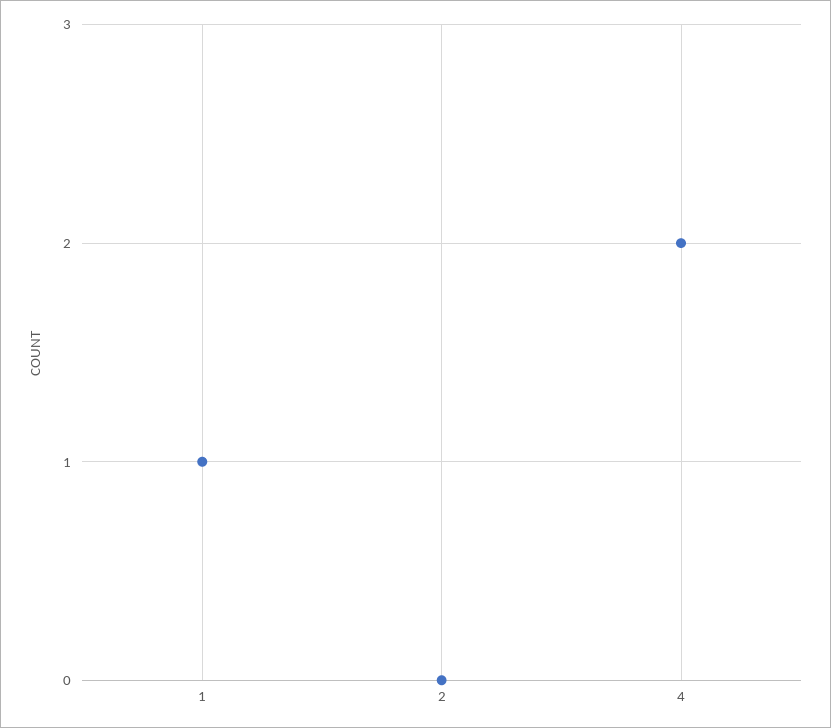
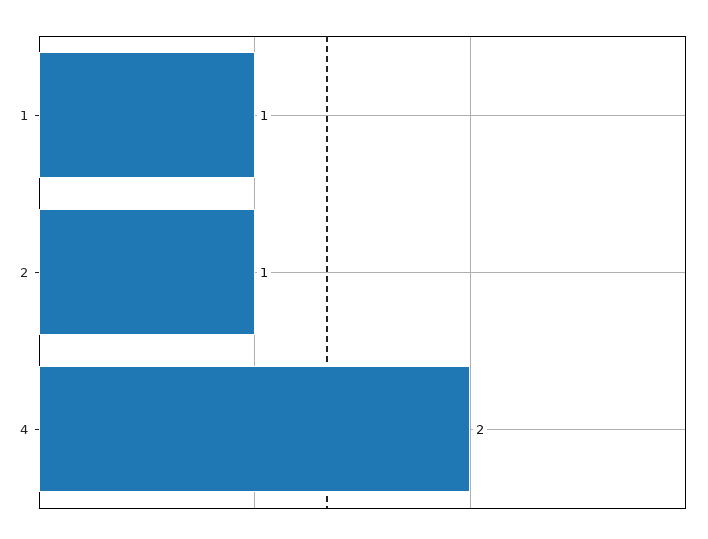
  {
    "1": 1,
-   "2": 0,
+   "2": 1,
    "4": 2
  }

